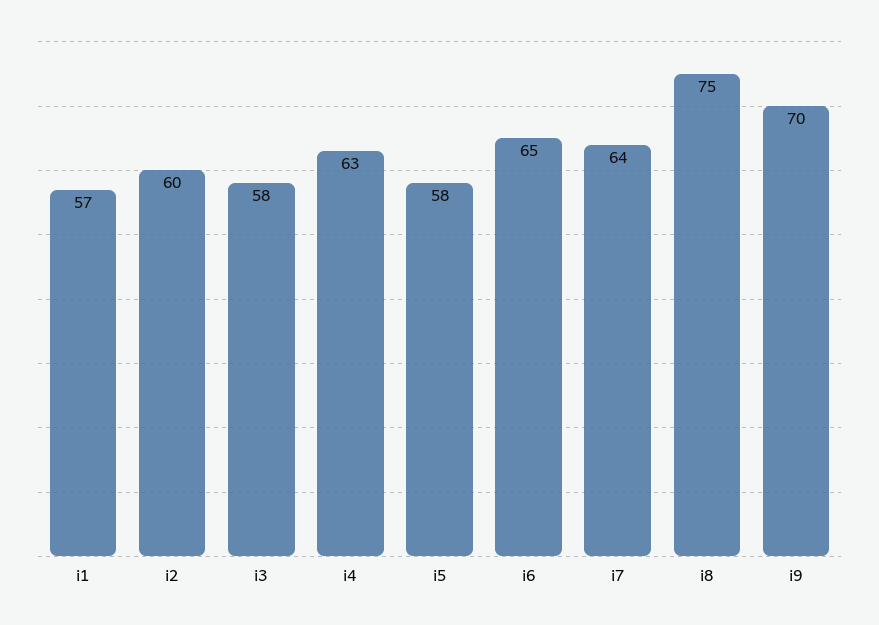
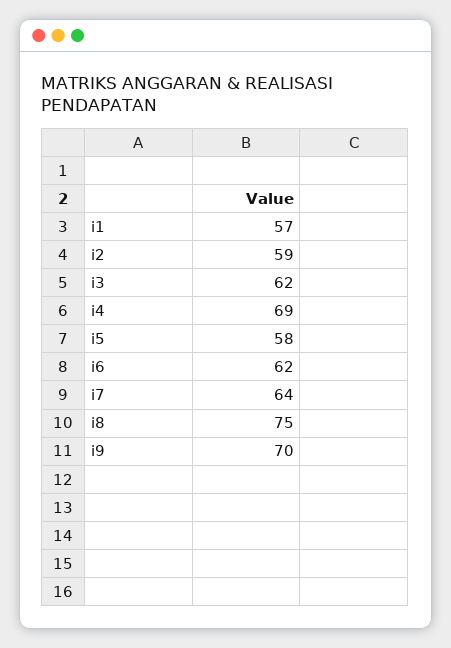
  {
    "i1": 57,
-   "i2": 60,
+   "i2": 59,
-   "i3": 58,
+   "i3": 62,
-   "i4": 63,
+   "i4": 69,
    "i5": 58,
-   "i6": 65,
+   "i6": 62,
    "i7": 64,
    "i8": 75,
    "i9": 70
  }

